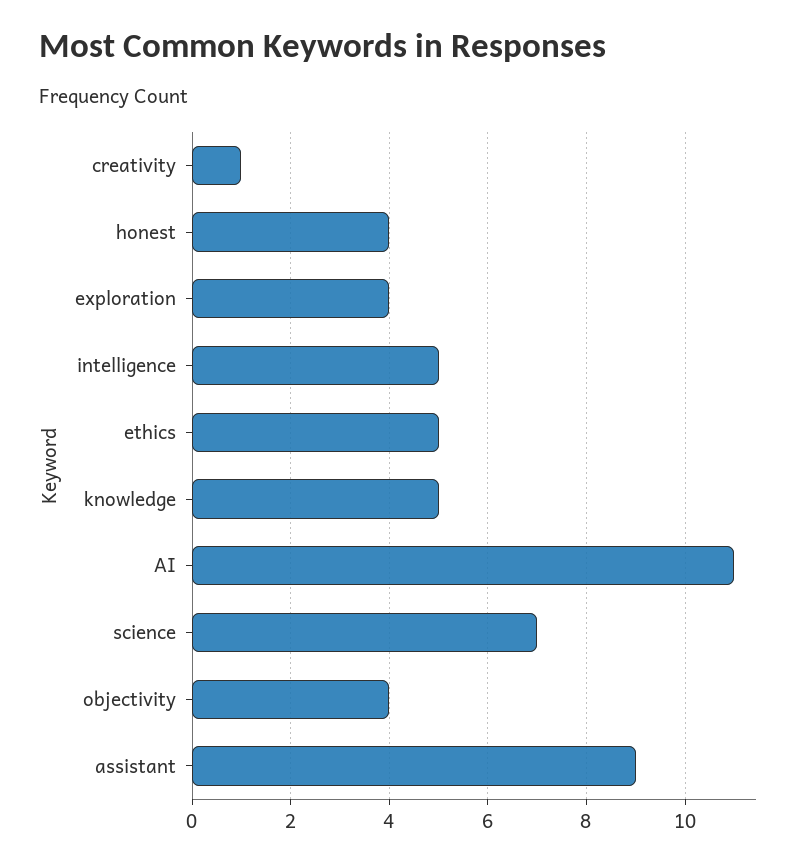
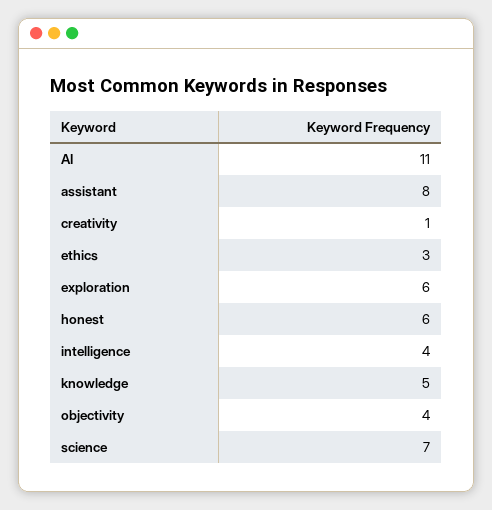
  {
    "creativity": 1,
-   "honest": 4,
+   "honest": 6,
-   "exploration": 4,
+   "exploration": 6,
-   "intelligence": 5,
+   "intelligence": 4,
-   "ethics": 5,
+   "ethics": 3,
    "knowledge": 5,
    "AI": 11,
    "science": 7,
    "objectivity": 4,
-   "assistant": 9
+   "assistant": 8
  }

